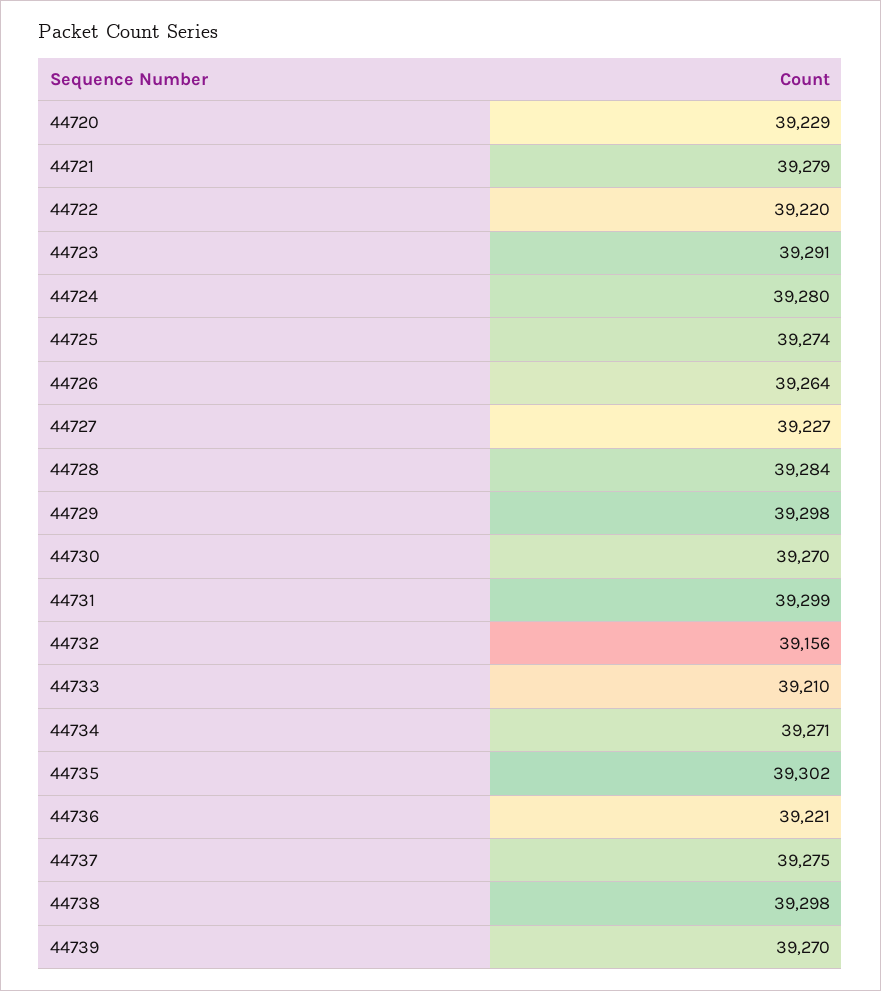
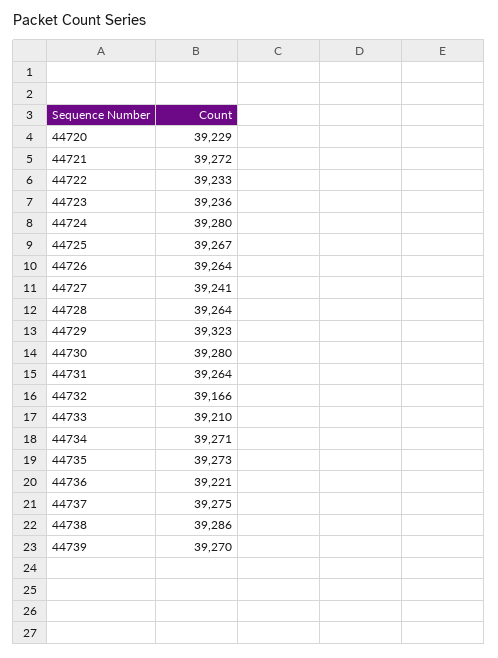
  {
    "44720": 39229,
-   "44721": 39279,
+   "44721": 39272,
-   "44722": 39220,
+   "44722": 39233,
-   "44723": 39291,
+   "44723": 39236,
    "44724": 39280,
-   "44725": 39274,
+   "44725": 39267,
    "44726": 39264,
-   "44727": 39227,
+   "44727": 39241,
-   "44728": 39284,
+   "44728": 39264,
-   "44729": 39298,
+   "44729": 39323,
-   "44730": 39270,
+   "44730": 39280,
-   "44731": 39299,
+   "44731": 39264,
-   "44732": 39156,
+   "44732": 39166,
    "44733": 39210,
    "44734": 39271,
-   "44735": 39302,
+   "44735": 39273,
    "44736": 39221,
    "44737": 39275,
-   "44738": 39298,
+   "44738": 39286,
    "44739": 39270
  }

